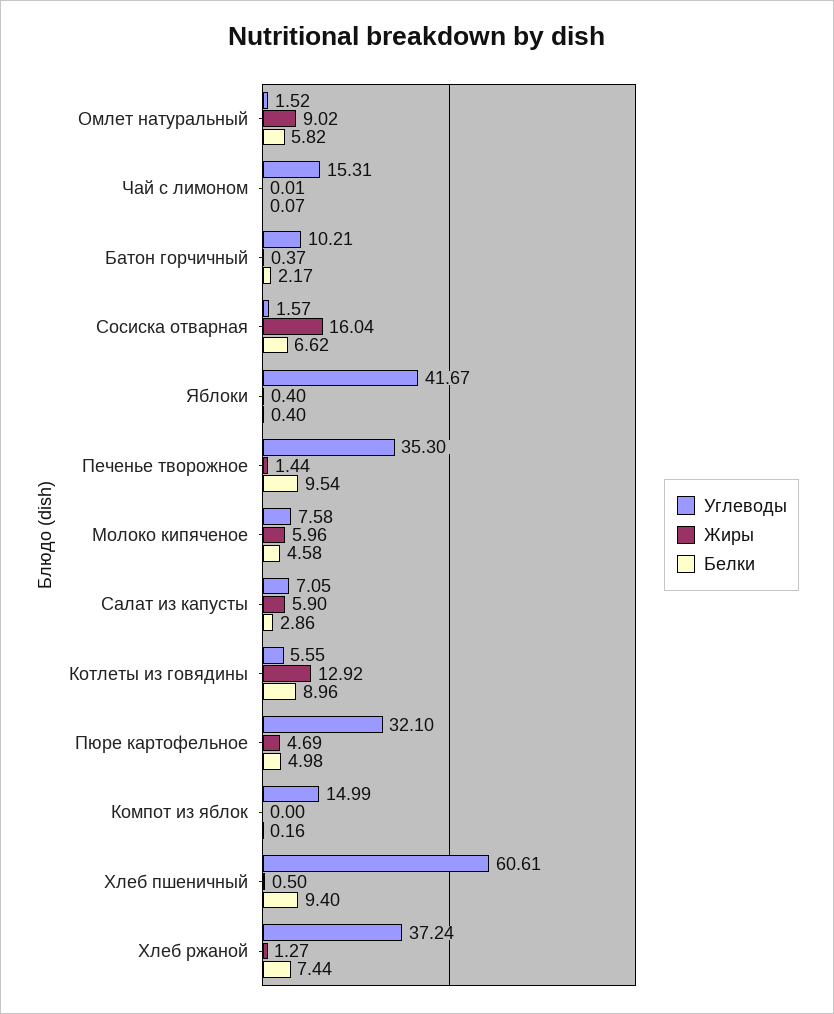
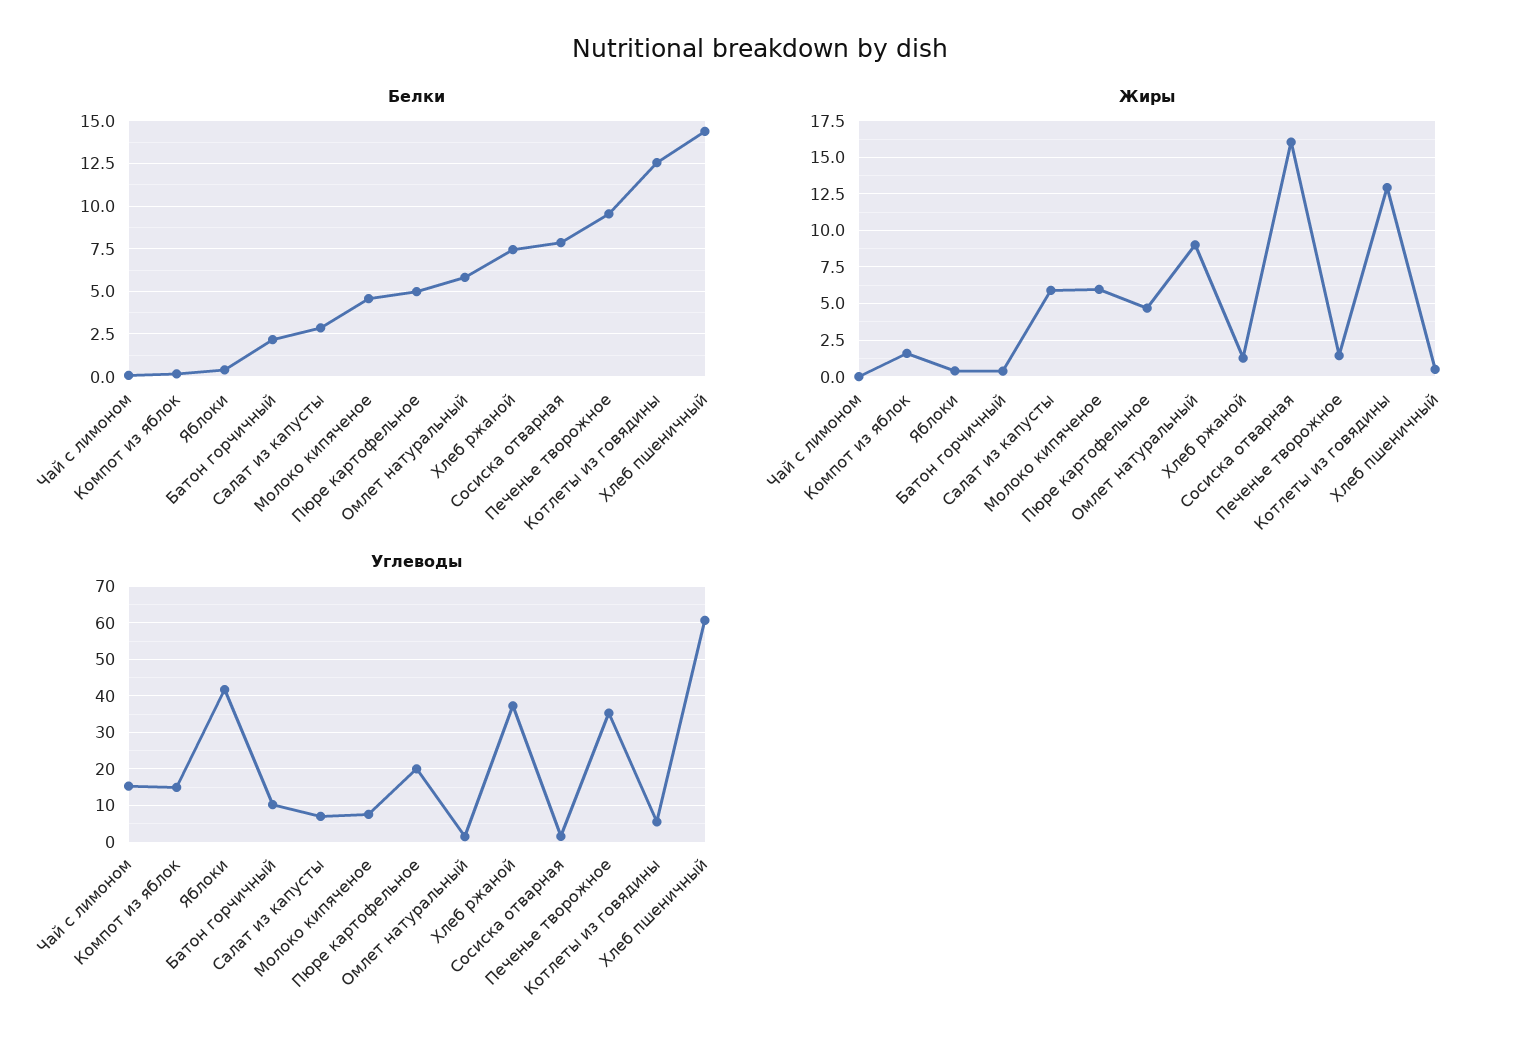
  {
    "Углеводы": {
      "Омлет натуральный": 1.52,
      "Чай с лимоном": 15.31,
      "Батон горчичный": 10.21,
      "Сосиска отварная": 1.57,
      "Яблоки": 41.67,
      "Печенье творожное": 35.3,
      "Молоко кипяченое": 7.58,
      "Салат из капусты": 7.05,
      "Котлеты из говядины": 5.55,
-     "Пюре картофельное": 32.1,
+     "Пюре картофельное": 20,
      "Компот из яблок": 14.99,
      "Хлеб пшеничный": 60.61,
      "Хлеб ржаной": 37.24
    },
    "Жиры": {
      "Омлет натуральный": 9.02,
      "Чай с лимоном": 0.01,
      "Батон горчичный": 0.37,
      "Сосиска отварная": 16.04,
      "Яблоки": 0.4,
      "Печенье творожное": 1.44,
      "Молоко кипяченое": 5.96,
      "Салат из капусты": 5.9,
      "Котлеты из говядины": 12.92,
      "Пюре картофельное": 4.69,
-     "Компот из яблок": 0,
+     "Компот из яблок": 1.5,
      "Хлеб пшеничный": 0.5,
      "Хлеб ржаной": 1.27
    },
    "Белки": {
      "Омлет натуральный": 5.82,
      "Чай с лимоном": 0.07,
      "Батон горчичный": 2.17,
-     "Сосиска отварная": 6.62,
+     "Сосиска отварная": 8,
      "Яблоки": 0.4,
      "Печенье творожное": 9.54,
      "Молоко кипяченое": 4.58,
      "Салат из капусты": 2.86,
-     "Котлеты из говядины": 8.96,
+     "Котлеты из говядины": 12.5,
      "Пюре картофельное": 4.98,
      "Компот из яблок": 0.16,
-     "Хлеб пшеничный": 9.4,
+     "Хлеб пшеничный": 14.5,
      "Хлеб ржаной": 7.44
    }
  }

